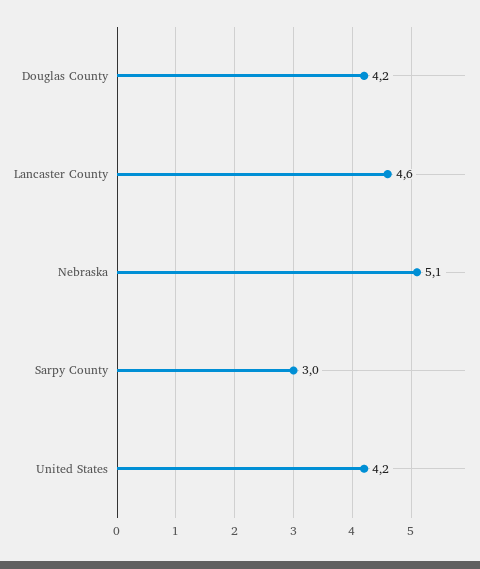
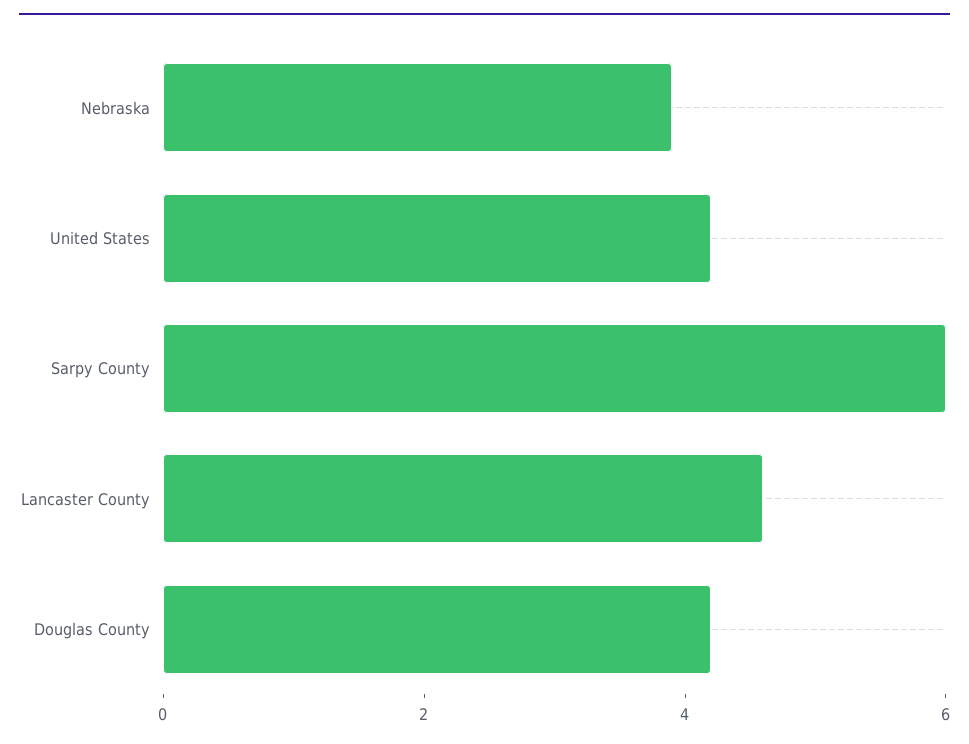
  {
    "Douglas County": 4.2,
    "Lancaster County": 4.6,
-   "Nebraska": 5.1,
+   "Nebraska": 4,
-   "Sarpy County": 3,
+   "Sarpy County": 6,
    "United States": 4.2
  }

